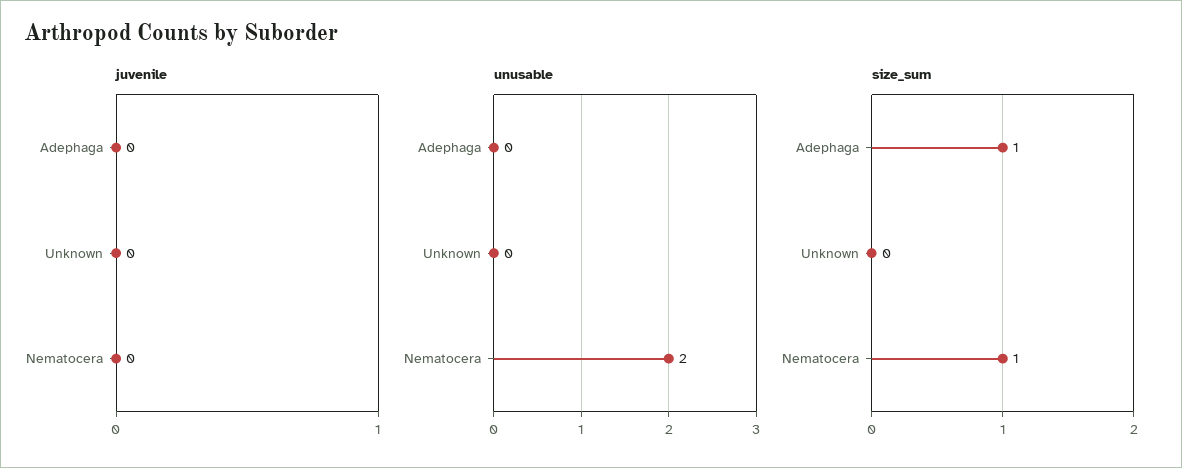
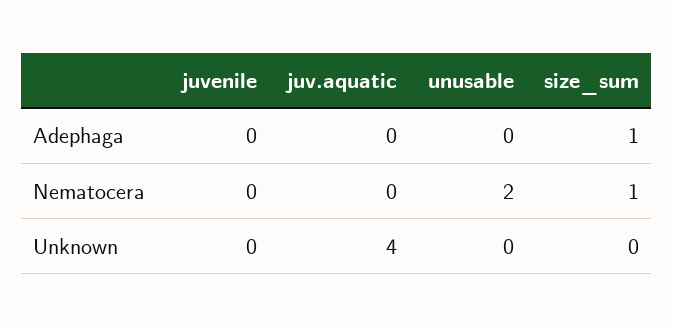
  {
    "juvenile": {
      "Adephaga": 0,
      "Unknown": 0,
      "Nematocera": 0
    },
    "unusable": {
      "Adephaga": 0,
      "Unknown": 0,
      "Nematocera": 2
    },
    "size_sum": {
      "Adephaga": 1,
      "Unknown": 0,
      "Nematocera": 1
-   }
+   },
+   "juv.aquatic": {
+     "Adephaga": 0,
+     "Nematocera": 0,
+     "Unknown": 4
+   }
  }

